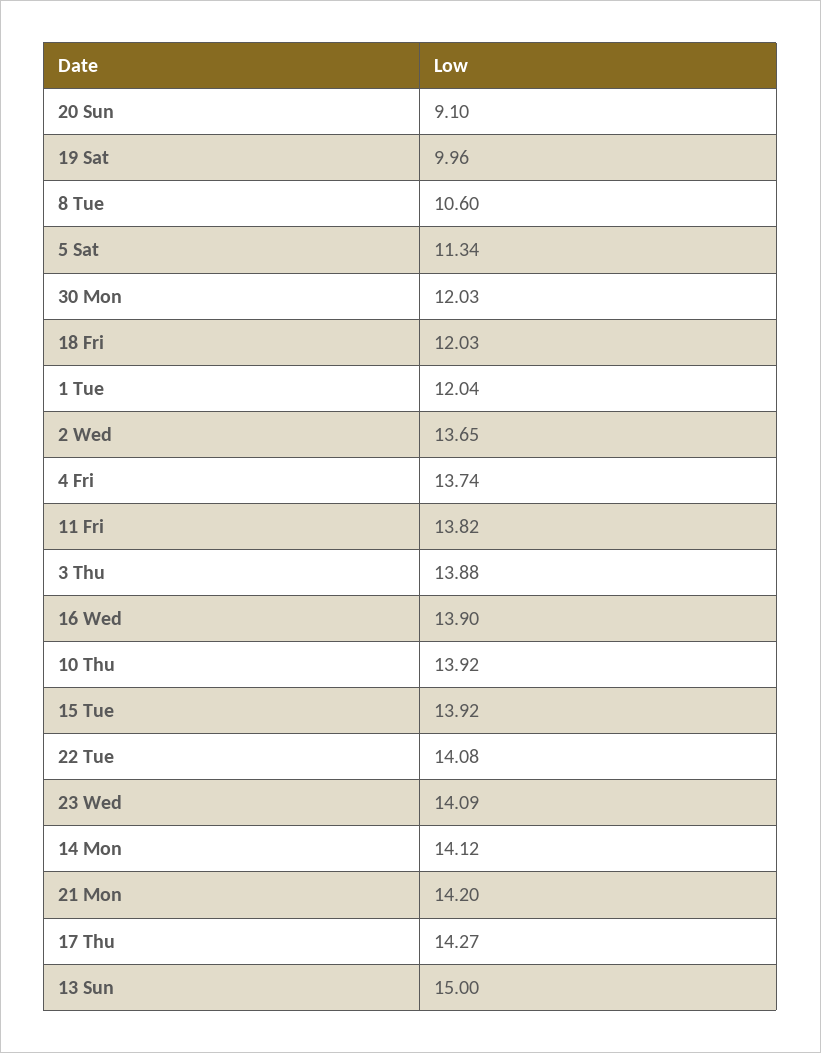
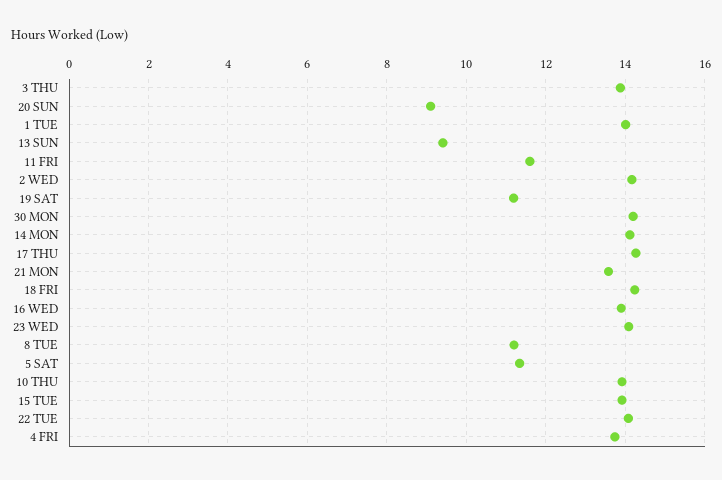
  {
    "20 Sun": 9.1,
-   "19 Sat": 9.96,
+   "19 Sat": 11.2,
-   "8 Tue": 10.6,
+   "8 Tue": 11.2,
    "5 Sat": 11.34,
-   "30 Mon": 12.03,
+   "30 Mon": 14.2,
-   "18 Fri": 12.03,
+   "18 Fri": 14.2,
-   "1 Tue": 12.04,
+   "1 Tue": 14,
-   "2 Wed": 13.65,
+   "2 Wed": 14.2,
    "4 Fri": 13.74,
-   "11 Fri": 13.82,
+   "11 Fri": 11.6,
    "3 Thu": 13.88,
    "16 Wed": 13.9,
    "10 Thu": 13.92,
    "15 Tue": 13.92,
    "22 Tue": 14.08,
    "23 Wed": 14.09,
    "14 Mon": 14.12,
-   "21 Mon": 14.2,
+   "21 Mon": 13.6,
    "17 Thu": 14.27,
-   "13 Sun": 15
+   "13 Sun": 9.4
  }

